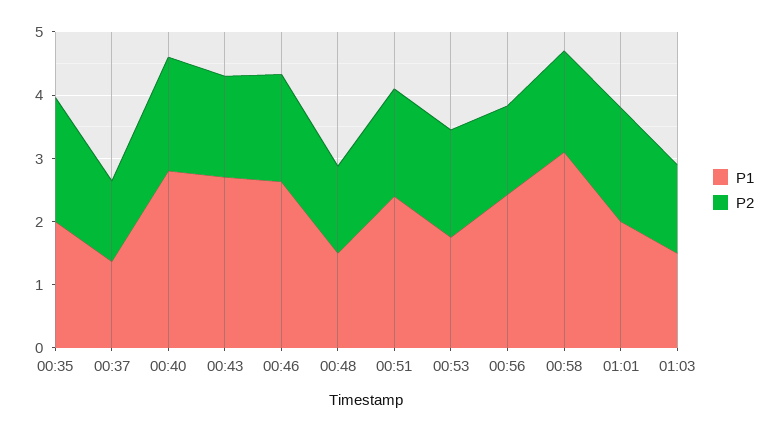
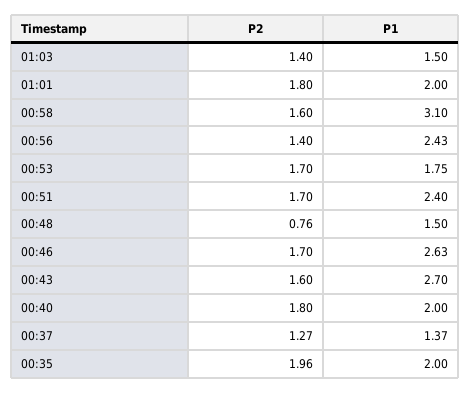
  {
    "P1": {
      "00:35": 2,
      "00:37": 1.37,
-     "00:40": 2.8,
+     "00:40": 2,
      "00:43": 2.7,
      "00:46": 2.63,
      "00:48": 1.5,
      "00:51": 2.4,
      "00:53": 1.75,
      "00:56": 2.43,
      "00:58": 3.1,
      "01:01": 2,
      "01:03": 1.5
    },
    "P2": {
      "00:35": 1.96,
      "00:37": 1.27,
      "00:40": 1.8,
      "00:43": 1.6,
      "00:46": 1.7,
-     "00:48": 1.4,
+     "00:48": 0.76,
      "00:51": 1.7,
      "00:53": 1.7,
      "00:56": 1.4,
      "00:58": 1.6,
      "01:01": 1.8,
      "01:03": 1.4
    }
  }

